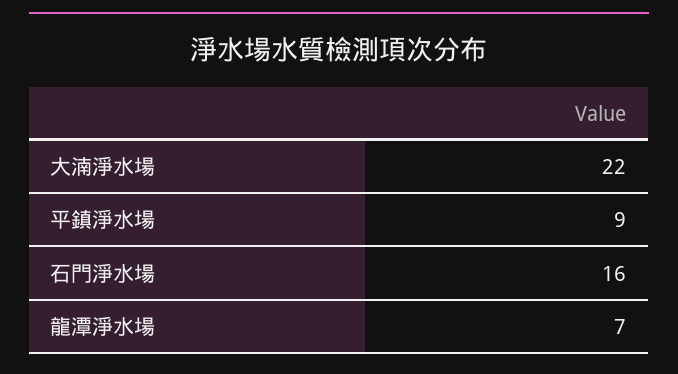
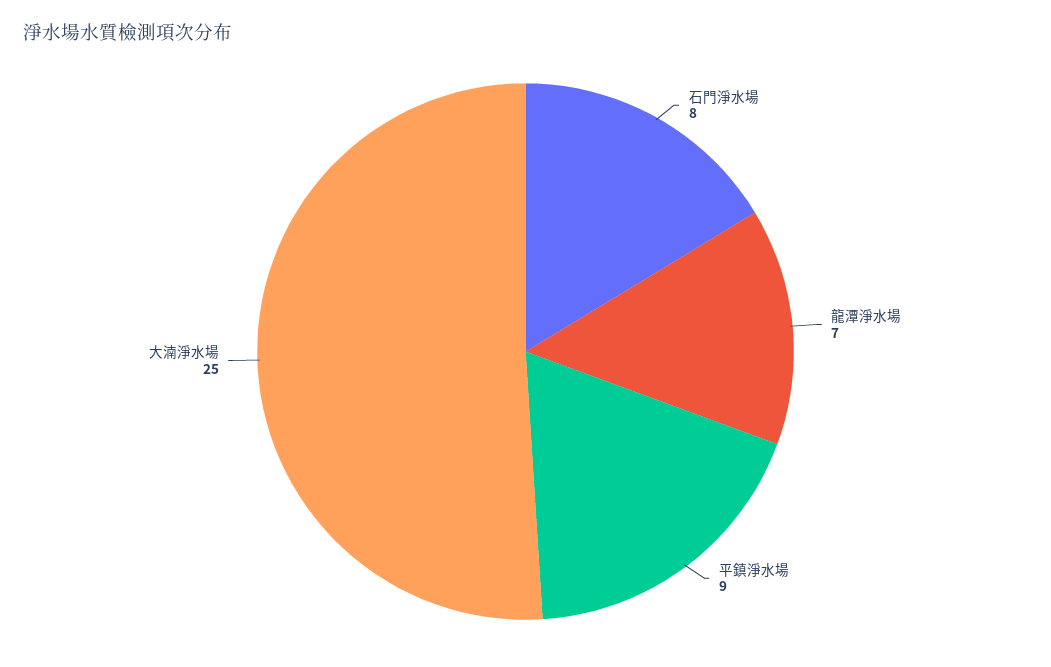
  {
-   "大湳淨水場": 22,
+   "大湳淨水場": 25,
    "平鎮淨水場": 9,
-   "石門淨水場": 16,
+   "石門淨水場": 8,
    "龍潭淨水場": 7
  }

